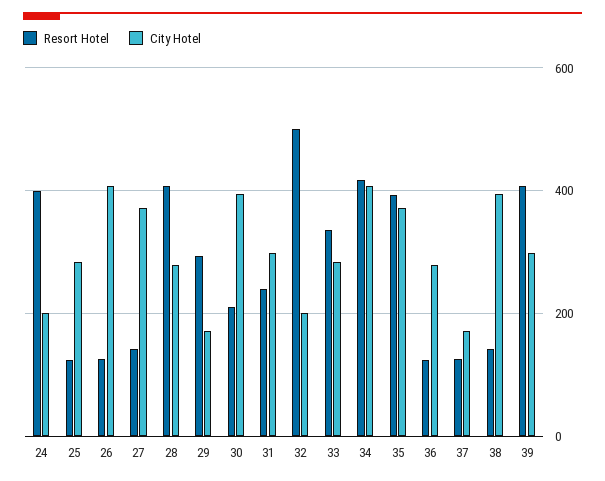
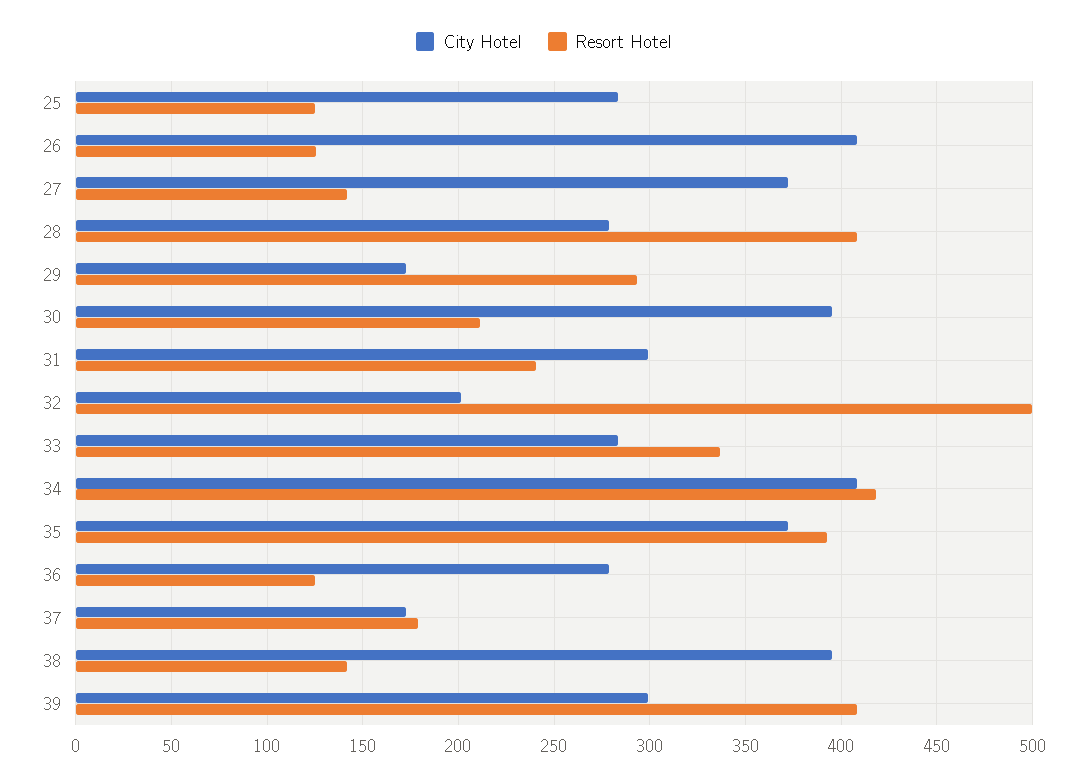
  {
    "Resort Hotel": {
-     "24": 400,
      "25": 125,
      "26": 125,
      "27": 140,
      "28": 410,
      "29": 295,
      "30": 210,
      "31": 240,
      "32": 500,
      "33": 335,
      "34": 420,
      "35": 390,
      "36": 125,
-     "37": 120,
+     "37": 180,
      "38": 140,
      "39": 410
    },
    "City Hotel": {
-     "24": 200,
      "25": 285,
      "26": 410,
      "27": 370,
      "28": 280,
      "29": 170,
      "30": 395,
      "31": 300,
      "32": 200,
      "33": 285,
      "34": 410,
      "35": 370,
      "36": 280,
      "37": 170,
      "38": 395,
      "39": 300
    }
  }

